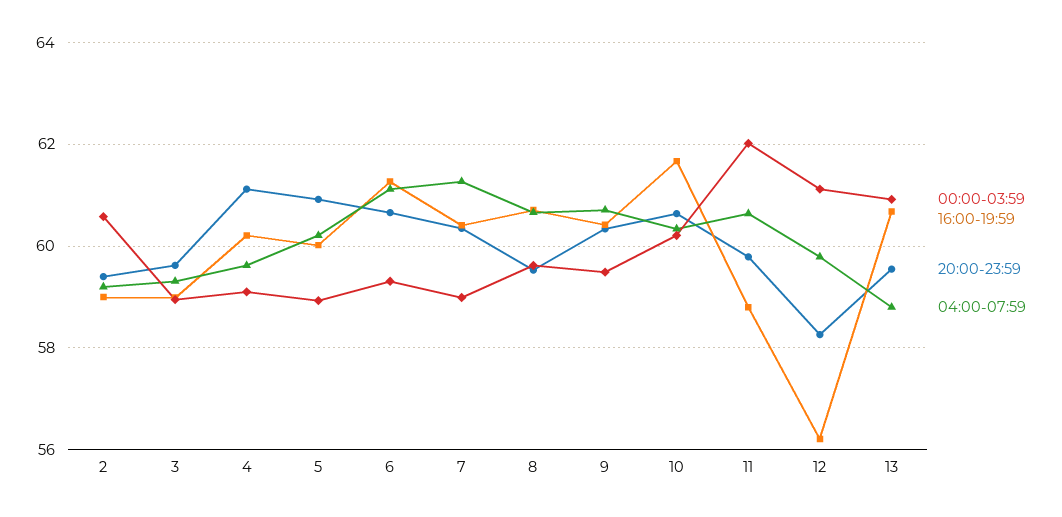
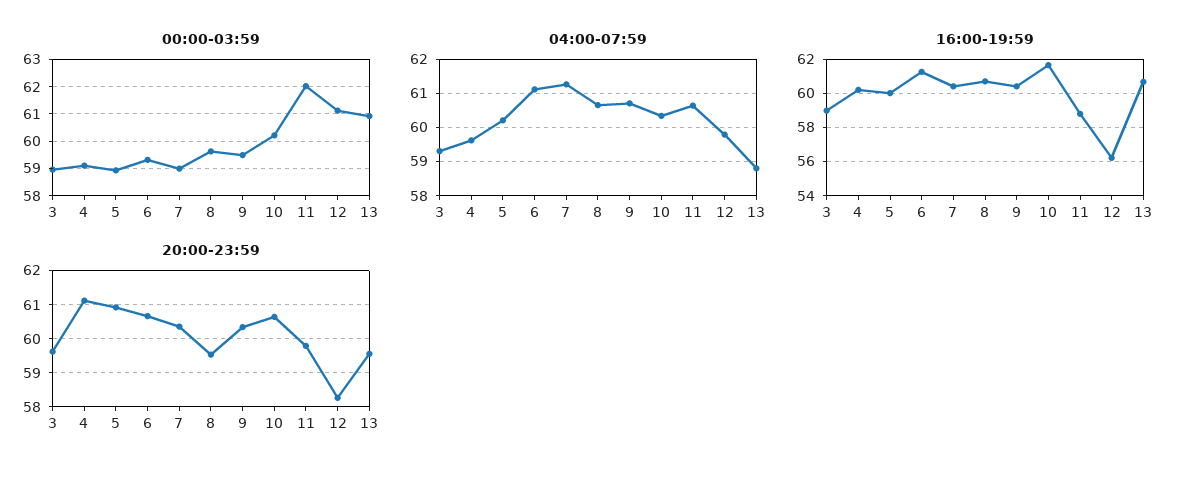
  {
    "00:00-03:59": {
-     "2": 60.6,
      "3": 59,
      "4": 59.2,
      "5": 59,
      "6": 59.4,
      "7": 59,
      "8": 59.6,
      "9": 59.4,
      "10": 60.2,
      "11": 62,
      "12": 61.2,
      "13": 61
    },
    "16:00-19:59": {
-     "2": 59,
      "3": 59,
      "4": 60.2,
      "5": 60,
      "6": 61.2,
      "7": 60.4,
      "8": 60.8,
      "9": 60.4,
      "10": 61.6,
      "11": 58.8,
      "12": 56.2,
      "13": 60.6
    },
    "20:00-23:59": {
-     "2": 59.4,
      "3": 59.6,
      "4": 61.2,
      "5": 61,
      "6": 60.6,
      "7": 60.4,
      "8": 59.6,
      "9": 60.4,
      "10": 60.6,
      "11": 59.8,
      "12": 58.2,
      "13": 59.6
    },
    "04:00-07:59": {
-     "2": 59.2,
      "3": 59.4,
      "4": 59.6,
      "5": 60.2,
      "6": 61.2,
      "7": 61.2,
      "8": 60.6,
      "9": 60.8,
      "10": 60.4,
      "11": 60.6,
      "12": 59.8,
      "13": 58.8
    }
  }

